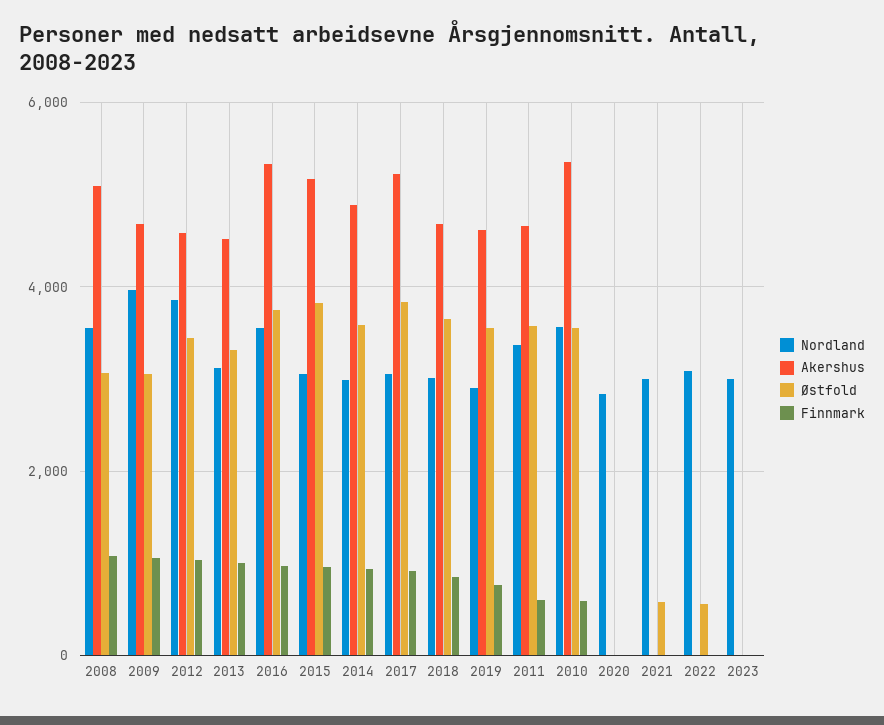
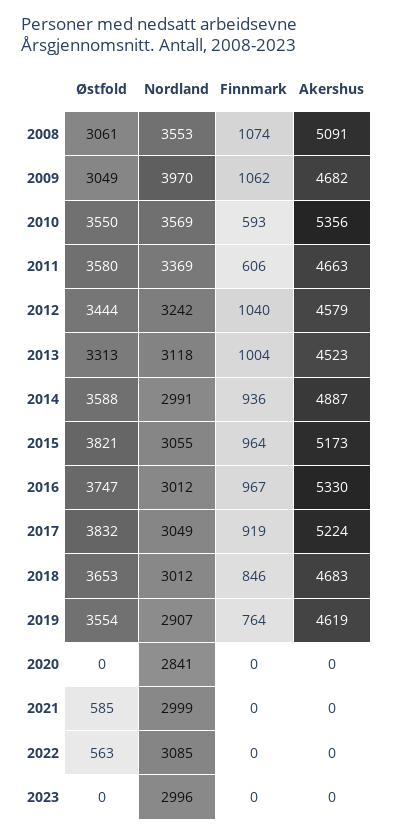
  {
    "Nordland": {
      "2008": 3553,
      "2009": 3970,
-     "2012": 3800,
+     "2012": 3242,
      "2013": 3118,
-     "2016": 3600,
+     "2016": 3012,
      "2015": 3055,
      "2014": 2991,
      "2017": 3049,
      "2018": 3012,
      "2019": 2907,
      "2011": 3369,
      "2010": 3569,
      "2020": 2841,
      "2021": 2999,
      "2022": 3085,
      "2023": 2996
    },
    "Akershus": {
      "2008": 5091,
      "2009": 4682,
      "2012": 4579,
      "2013": 4523,
      "2016": 5330,
      "2015": 5173,
      "2014": 4887,
      "2017": 5224,
      "2018": 4683,
      "2019": 4619,
      "2011": 4663,
      "2010": 5356,
      "2020": 0,
      "2021": 0,
      "2022": 0,
      "2023": 0
    },
    "Østfold": {
      "2008": 3061,
      "2009": 3049,
      "2012": 3444,
      "2013": 3313,
      "2016": 3747,
      "2015": 3821,
      "2014": 3588,
      "2017": 3832,
      "2018": 3653,
      "2019": 3554,
      "2011": 3580,
      "2010": 3550,
      "2020": 0,
      "2021": 585,
      "2022": 563,
      "2023": 0
    },
    "Finnmark": {
      "2008": 1074,
      "2009": 1062,
      "2012": 1040,
      "2013": 1004,
      "2016": 967,
      "2015": 964,
      "2014": 936,
      "2017": 919,
      "2018": 846,
      "2019": 764,
      "2011": 606,
      "2010": 593,
      "2020": 0,
      "2021": 0,
      "2022": 0,
      "2023": 0
    }
  }

